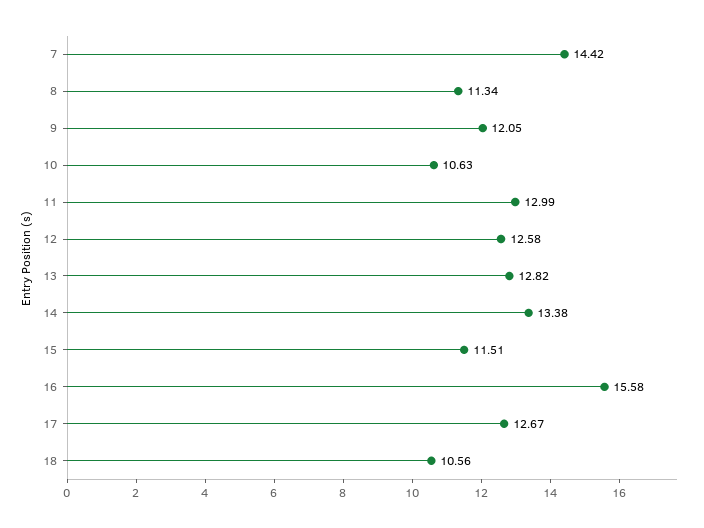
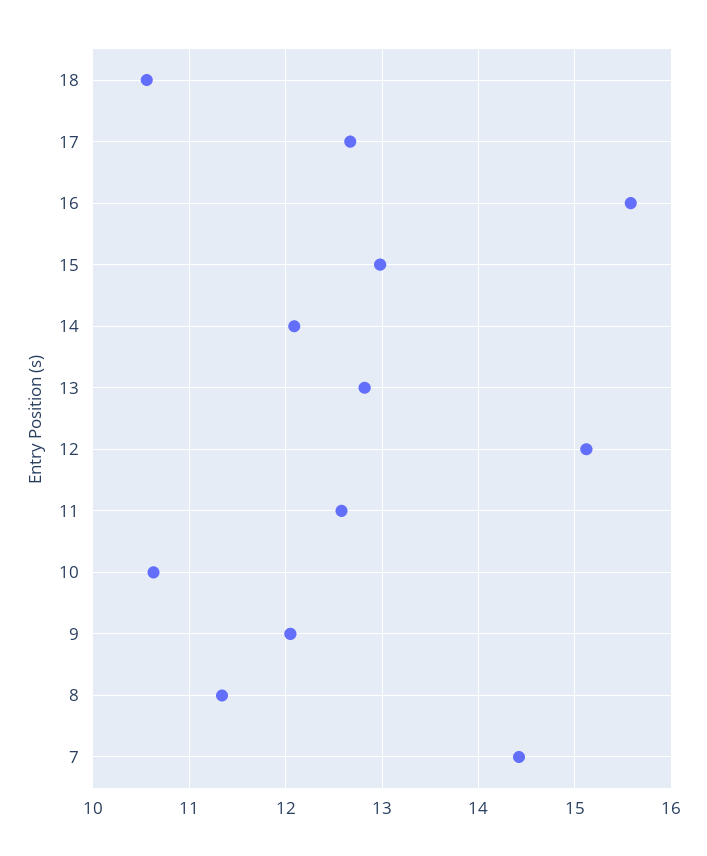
  {
    "7": 14.42,
    "8": 11.34,
    "9": 12.05,
    "10": 10.63,
-   "11": 12.99,
+   "11": 12.6,
-   "12": 12.58,
+   "12": 15.1,
    "13": 12.82,
-   "14": 13.38,
+   "14": 12.1,
-   "15": 11.51,
+   "15": 13,
    "16": 15.58,
    "17": 12.67,
    "18": 10.56
  }

